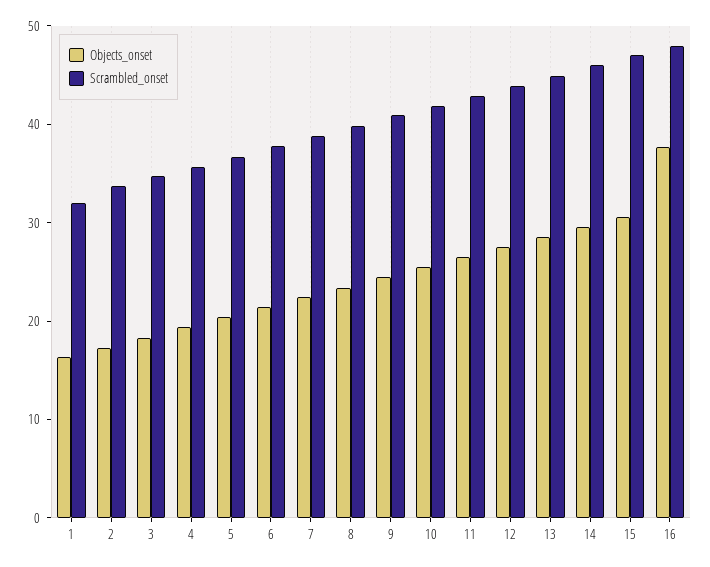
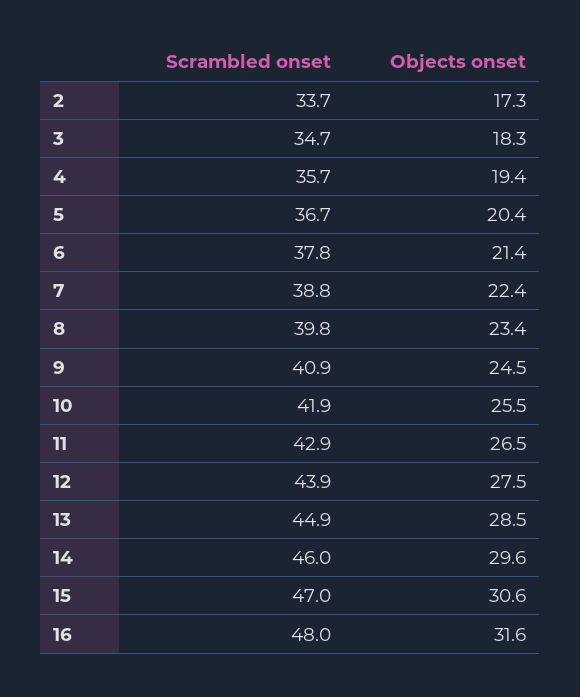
  {
    "Objects_onset": {
-     "1": 16,
      "2": 17.3,
      "3": 18.3,
      "4": 19.4,
      "5": 20.4,
      "6": 21.4,
      "7": 22.4,
      "8": 23.4,
      "9": 24.5,
      "10": 25.5,
      "11": 26.5,
      "12": 27.5,
      "13": 28.5,
      "14": 29.6,
      "15": 30.6,
-     "16": 38
+     "16": 31.6
    },
    "Scrambled_onset": {
-     "1": 32,
      "2": 33.7,
      "3": 34.7,
      "4": 35.7,
      "5": 36.7,
      "6": 37.8,
      "7": 38.8,
      "8": 39.8,
      "9": 40.9,
      "10": 41.9,
      "11": 42.9,
      "12": 43.9,
      "13": 44.9,
      "14": 46,
      "15": 47,
      "16": 48
    }
  }

